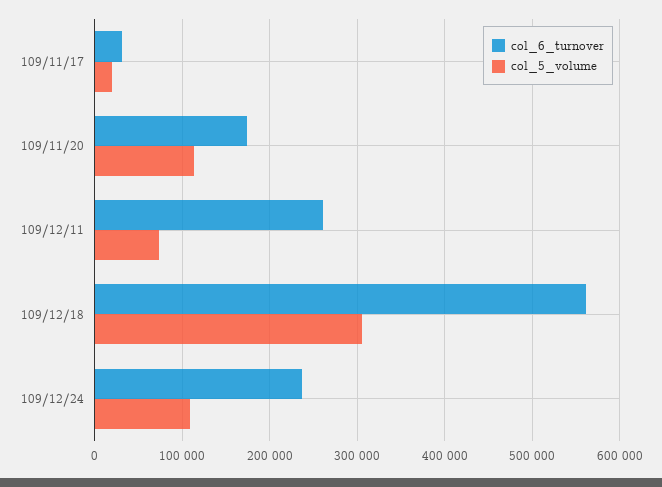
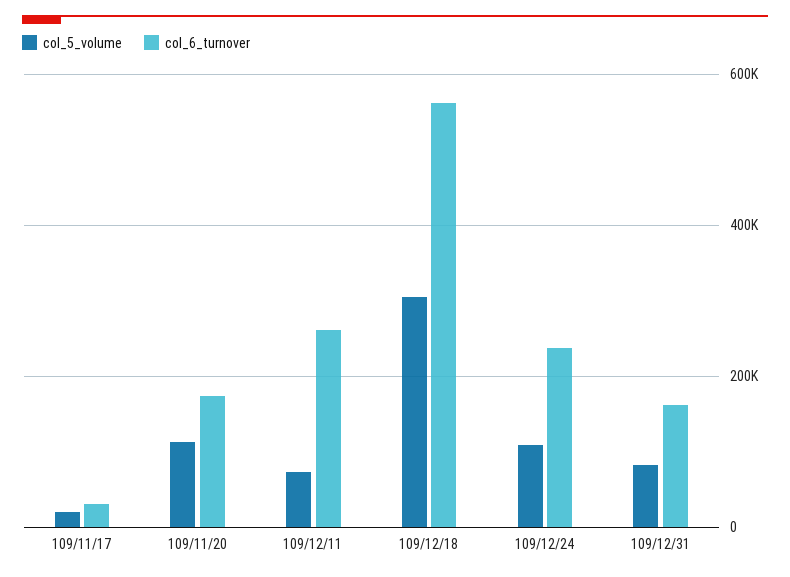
  {
    "col_6_turnover": {
      "109/11/17": 30000,
      "109/11/20": 170000,
      "109/12/11": 260000,
      "109/12/18": 560000,
-     "109/12/24": 240000
+     "109/12/24": 240000,
+     "109/12/31": 160000
    },
    "col_5_volume": {
      "109/11/17": 20000,
      "109/11/20": 110000,
      "109/12/11": 70000,
      "109/12/18": 310000,
-     "109/12/24": 110000
+     "109/12/24": 110000,
+     "109/12/31": 80000
    }
  }

